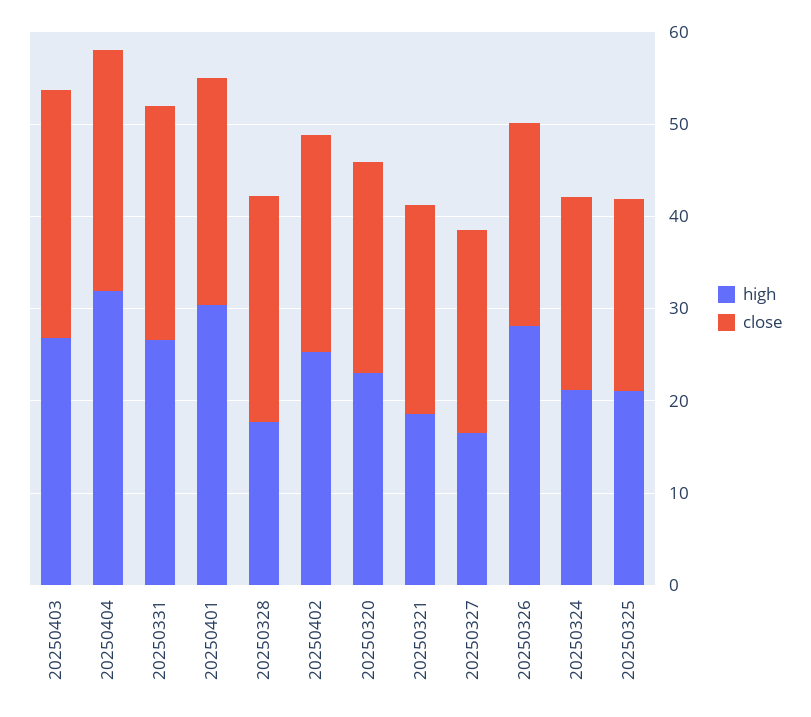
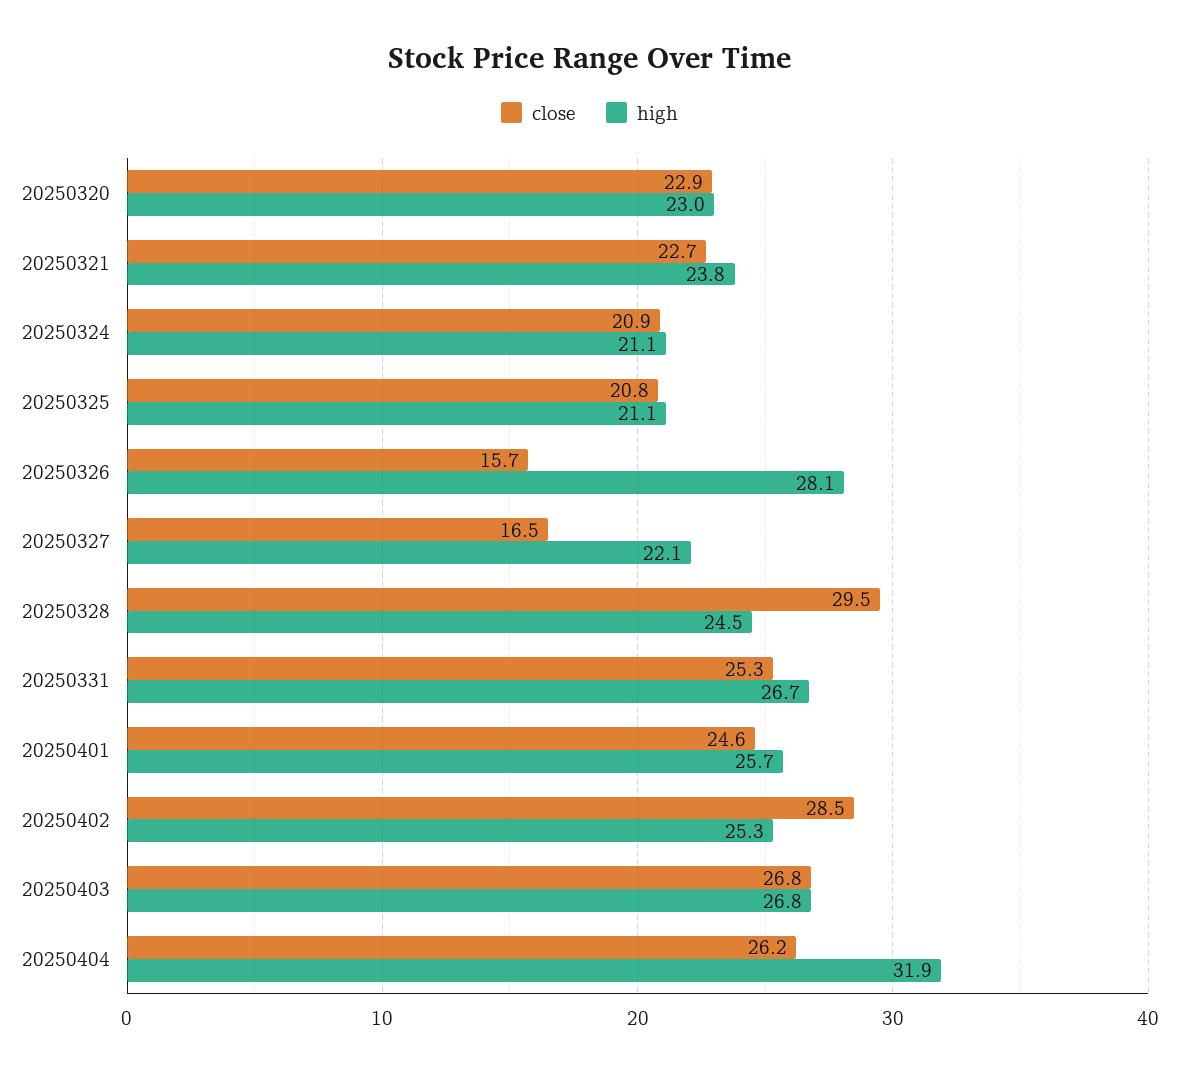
  {
    "high": {
      "20250403": 26.8,
      "20250404": 31.9,
      "20250331": 26.7,
-     "20250401": 30,
+     "20250401": 25.7,
-     "20250328": 18,
+     "20250328": 24.5,
      "20250402": 25.3,
      "20250320": 23,
-     "20250321": 18,
+     "20250321": 23.8,
-     "20250327": 16,
+     "20250327": 22.1,
      "20250326": 28.1,
      "20250324": 21.1,
      "20250325": 21.1
    },
    "close": {
      "20250403": 26.8,
      "20250404": 26.2,
      "20250331": 25.3,
      "20250401": 24.6,
-     "20250328": 24,
+     "20250328": 29.5,
-     "20250402": 24,
+     "20250402": 28.5,
      "20250320": 22.9,
      "20250321": 22.7,
-     "20250327": 22,
+     "20250327": 16.5,
-     "20250326": 22,
+     "20250326": 15.7,
      "20250324": 20.9,
      "20250325": 20.8
    }
  }

